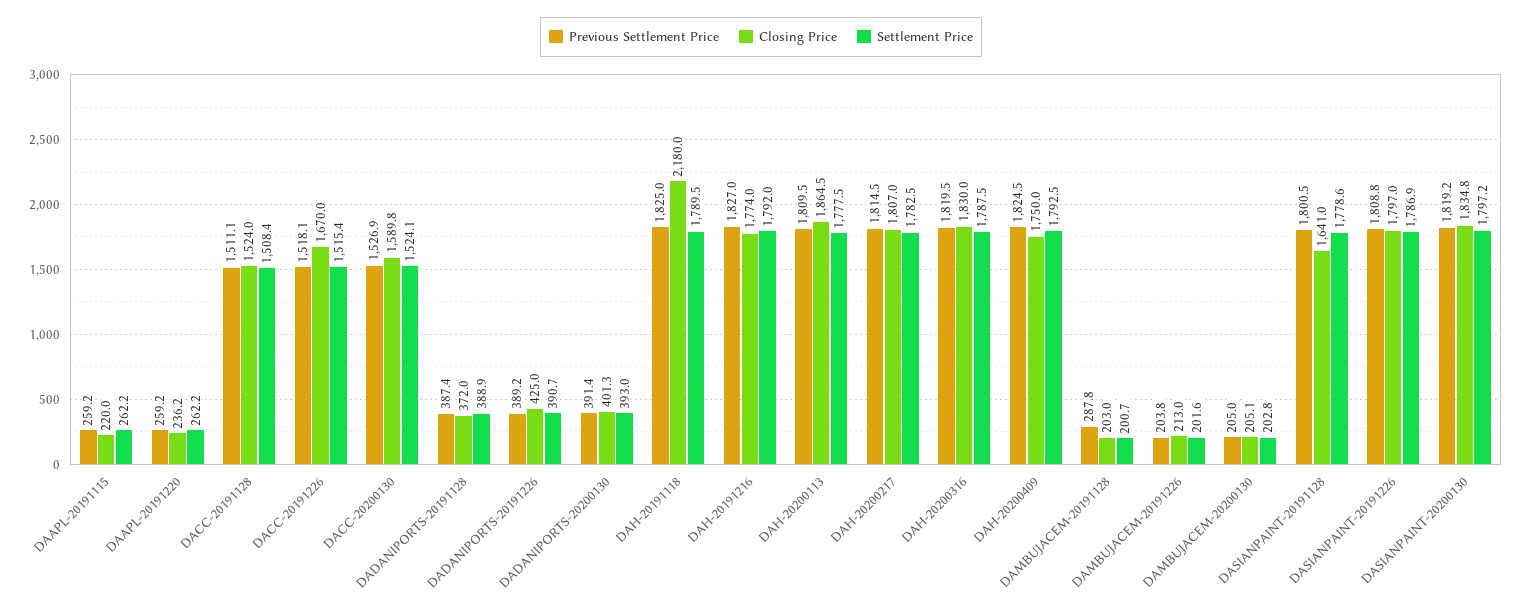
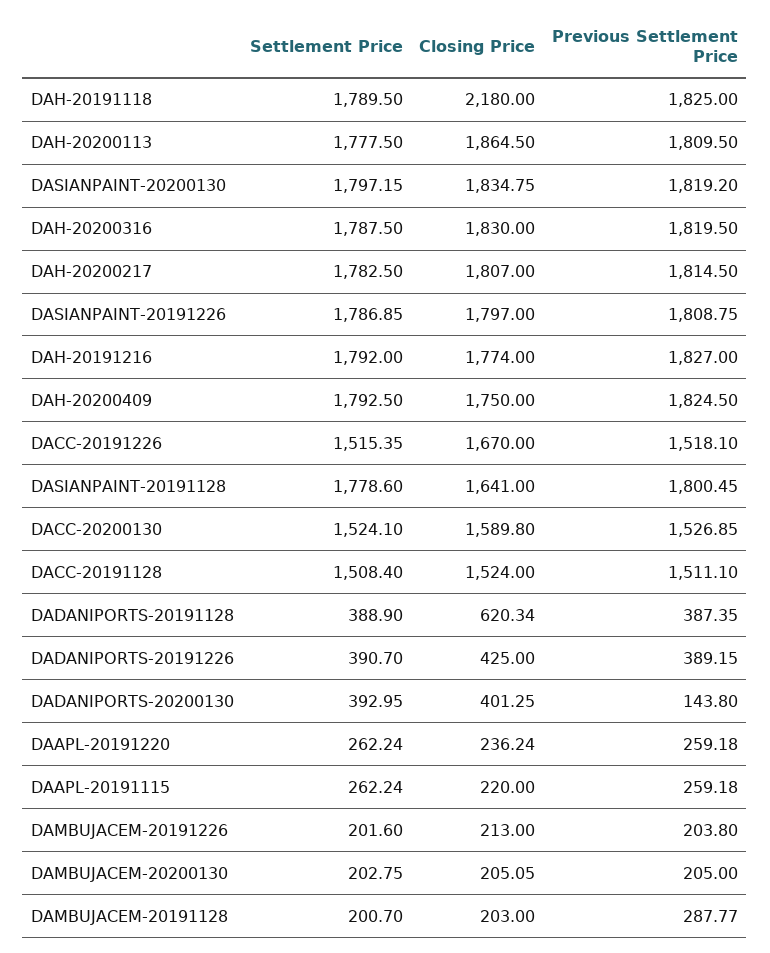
  {
    "Previous Settlement Price": {
      "DAAPL-20191115": 259.18,
      "DAAPL-20191220": 259.18,
      "DACC-20191128": 1511.1,
      "DACC-20191226": 1518.1,
      "DACC-20200130": 1526.85,
      "DADANIPORTS-20191128": 387.35,
      "DADANIPORTS-20191226": 389.15,
-     "DADANIPORTS-20200130": 391.4,
+     "DADANIPORTS-20200130": 143.8,
      "DAH-20191118": 1825,
      "DAH-20191216": 1827,
      "DAH-20200113": 1809.5,
      "DAH-20200217": 1814.5,
      "DAH-20200316": 1819.5,
      "DAH-20200409": 1824.5,
      "DAMBUJACEM-20191128": 287.77,
      "DAMBUJACEM-20191226": 203.8,
      "DAMBUJACEM-20200130": 205,
      "DASIANPAINT-20191128": 1800.45,
      "DASIANPAINT-20191226": 1808.75,
      "DASIANPAINT-20200130": 1819.2
    },
    "Closing Price": {
      "DAAPL-20191115": 220,
      "DAAPL-20191220": 236.24,
      "DACC-20191128": 1524,
      "DACC-20191226": 1670,
      "DACC-20200130": 1589.8,
-     "DADANIPORTS-20191128": 372,
+     "DADANIPORTS-20191128": 620.34,
      "DADANIPORTS-20191226": 425,
      "DADANIPORTS-20200130": 401.25,
      "DAH-20191118": 2180,
      "DAH-20191216": 1774,
      "DAH-20200113": 1864.5,
      "DAH-20200217": 1807,
      "DAH-20200316": 1830,
      "DAH-20200409": 1750,
      "DAMBUJACEM-20191128": 203,
      "DAMBUJACEM-20191226": 213,
      "DAMBUJACEM-20200130": 205.05,
      "DASIANPAINT-20191128": 1641,
      "DASIANPAINT-20191226": 1797,
      "DASIANPAINT-20200130": 1834.75
    },
    "Settlement Price": {
      "DAAPL-20191115": 262.24,
      "DAAPL-20191220": 262.24,
      "DACC-20191128": 1508.4,
      "DACC-20191226": 1515.35,
      "DACC-20200130": 1524.1,
      "DADANIPORTS-20191128": 388.9,
      "DADANIPORTS-20191226": 390.7,
      "DADANIPORTS-20200130": 392.95,
      "DAH-20191118": 1789.5,
      "DAH-20191216": 1792,
      "DAH-20200113": 1777.5,
      "DAH-20200217": 1782.5,
      "DAH-20200316": 1787.5,
      "DAH-20200409": 1792.5,
      "DAMBUJACEM-20191128": 200.7,
      "DAMBUJACEM-20191226": 201.6,
      "DAMBUJACEM-20200130": 202.75,
      "DASIANPAINT-20191128": 1778.6,
      "DASIANPAINT-20191226": 1786.85,
      "DASIANPAINT-20200130": 1797.15
    }
  }

